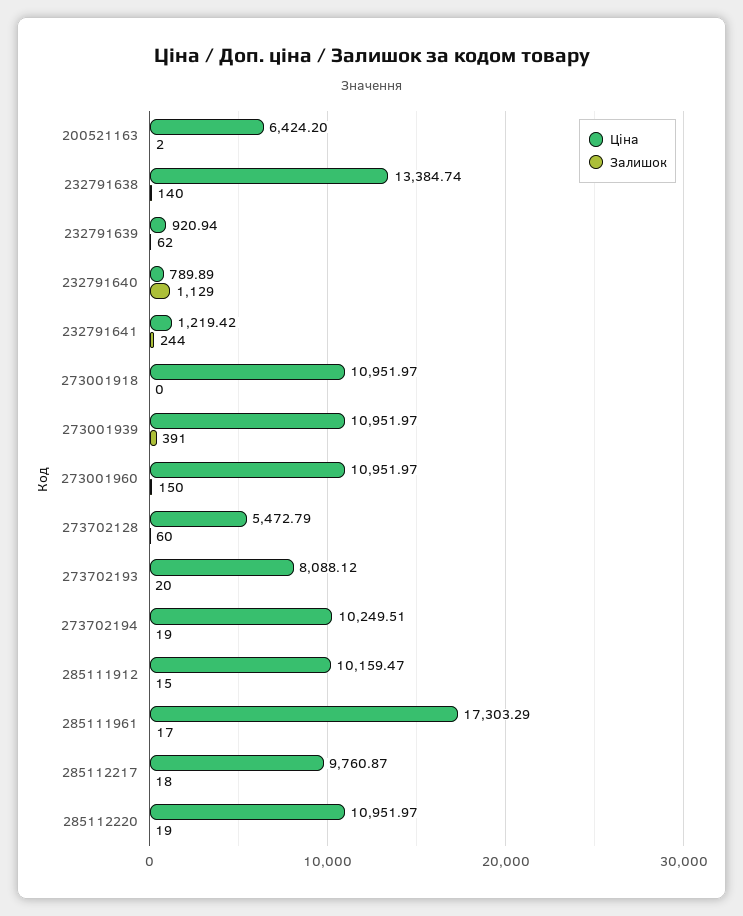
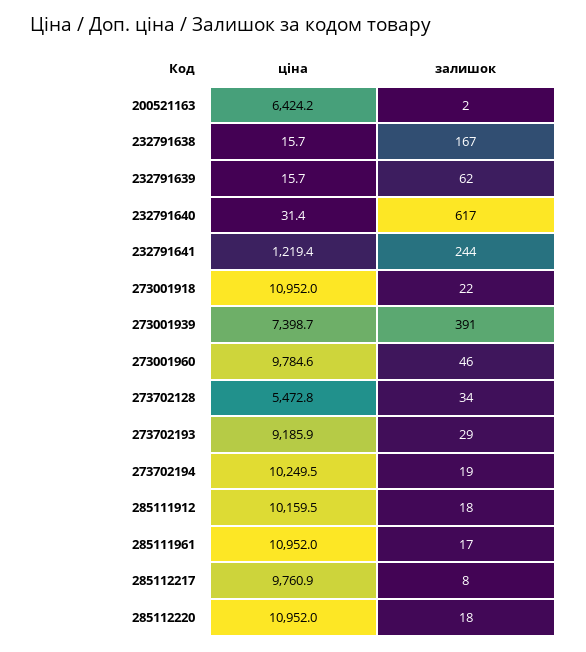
  {
    "Ціна": {
      "200521163": 6424.2,
-     "232791638": 13384.74,
+     "232791638": 15.7,
-     "232791639": 920.94,
+     "232791639": 15.7,
-     "232791640": 789.89,
+     "232791640": 31.4,
      "232791641": 1219.42,
      "273001918": 10951.97,
-     "273001939": 10951.97,
+     "273001939": 7398.7,
-     "273001960": 10951.97,
+     "273001960": 9784.6,
      "273702128": 5472.79,
-     "273702193": 8088.12,
+     "273702193": 9185.9,
      "273702194": 10249.51,
      "285111912": 10159.47,
-     "285111961": 17303.29,
+     "285111961": 10952,
      "285112217": 9760.87,
      "285112220": 10951.97
    },
    "Залишок": {
      "200521163": 2,
-     "232791638": 140,
+     "232791638": 167,
      "232791639": 62,
-     "232791640": 1129,
+     "232791640": 617,
      "232791641": 244,
-     "273001918": 0,
+     "273001918": 22,
      "273001939": 391,
-     "273001960": 150,
+     "273001960": 46,
-     "273702128": 60,
+     "273702128": 34,
-     "273702193": 20,
+     "273702193": 29,
      "273702194": 19,
-     "285111912": 15,
+     "285111912": 18,
      "285111961": 17,
-     "285112217": 18,
+     "285112217": 8,
-     "285112220": 19
+     "285112220": 18
    }
  }

